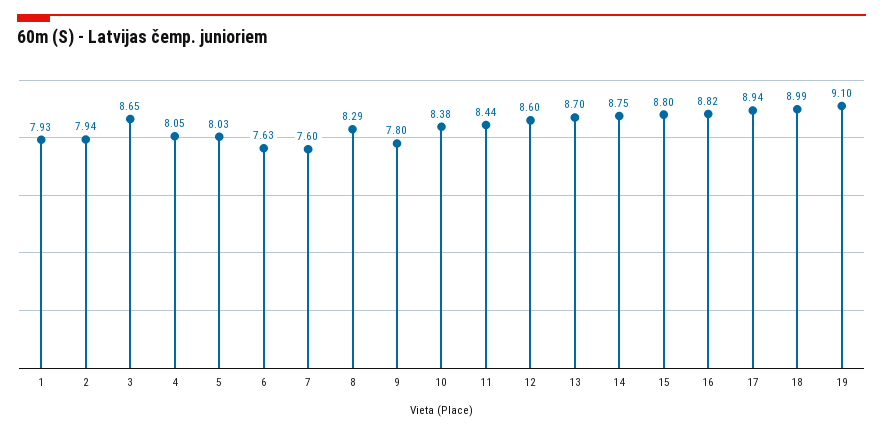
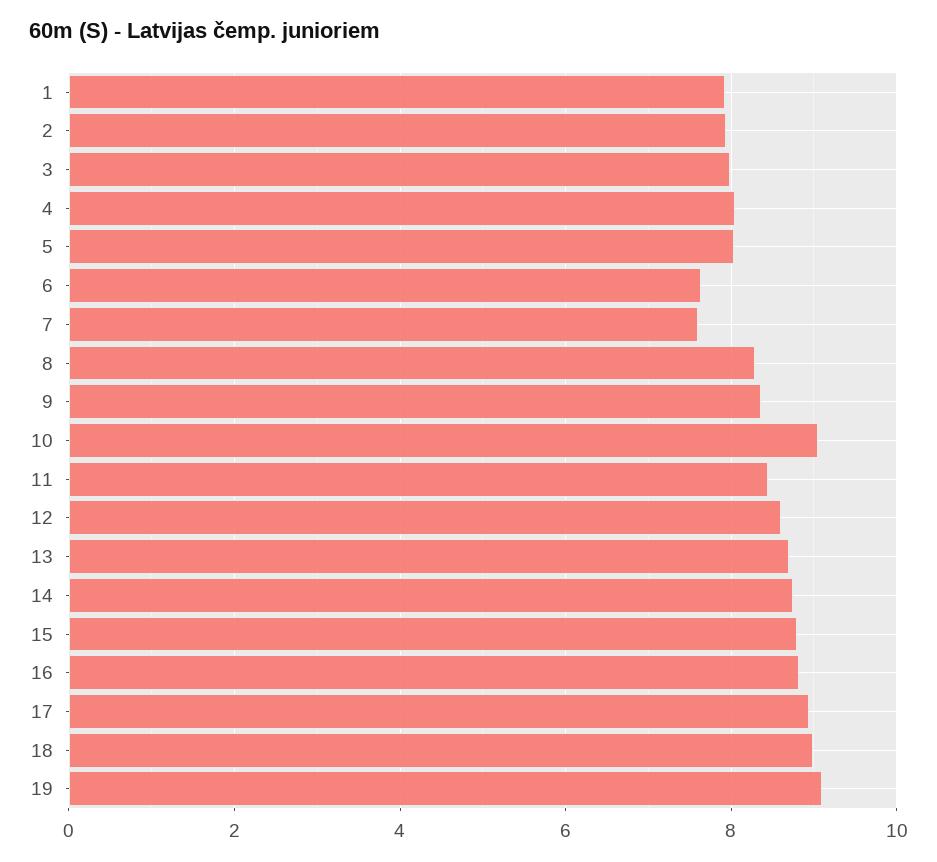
  {
    "1": 7.93,
    "2": 7.94,
-   "3": 8.65,
+   "3": 8,
    "4": 8.05,
    "5": 8.03,
    "6": 7.63,
    "7": 7.6,
    "8": 8.29,
-   "9": 7.8,
+   "9": 8.4,
-   "10": 8.38,
+   "10": 9,
    "11": 8.44,
    "12": 8.6,
    "13": 8.7,
    "14": 8.75,
    "15": 8.8,
    "16": 8.82,
    "17": 8.94,
    "18": 8.99,
    "19": 9.1
  }

